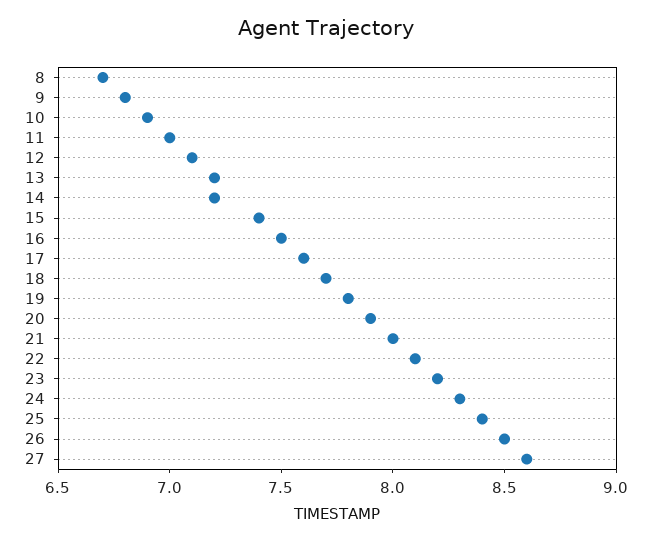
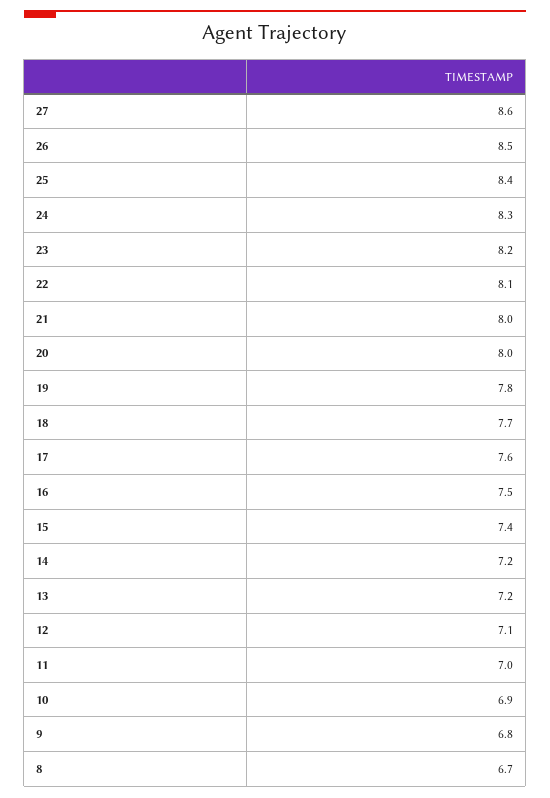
  {
    "8": 6.7,
    "9": 6.8,
    "10": 6.9,
    "11": 7,
    "12": 7.1,
    "13": 7.2,
    "14": 7.2,
    "15": 7.4,
    "16": 7.5,
    "17": 7.6,
    "18": 7.7,
    "19": 7.8,
-   "20": 7.9,
+   "20": 8,
    "21": 8,
    "22": 8.1,
    "23": 8.2,
    "24": 8.3,
    "25": 8.4,
    "26": 8.5,
    "27": 8.6
  }

